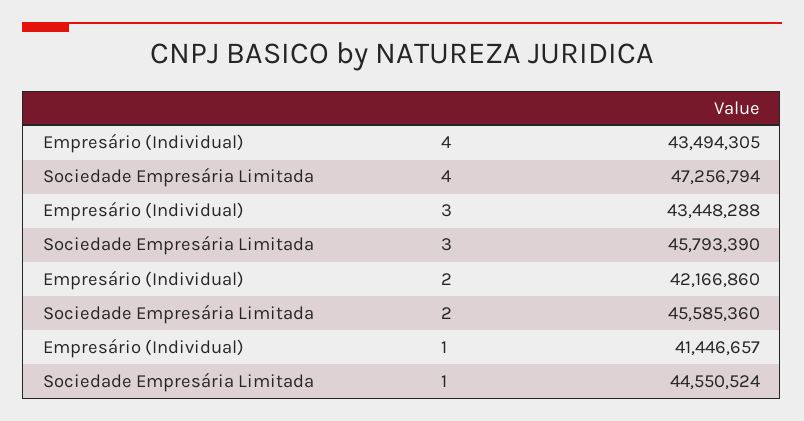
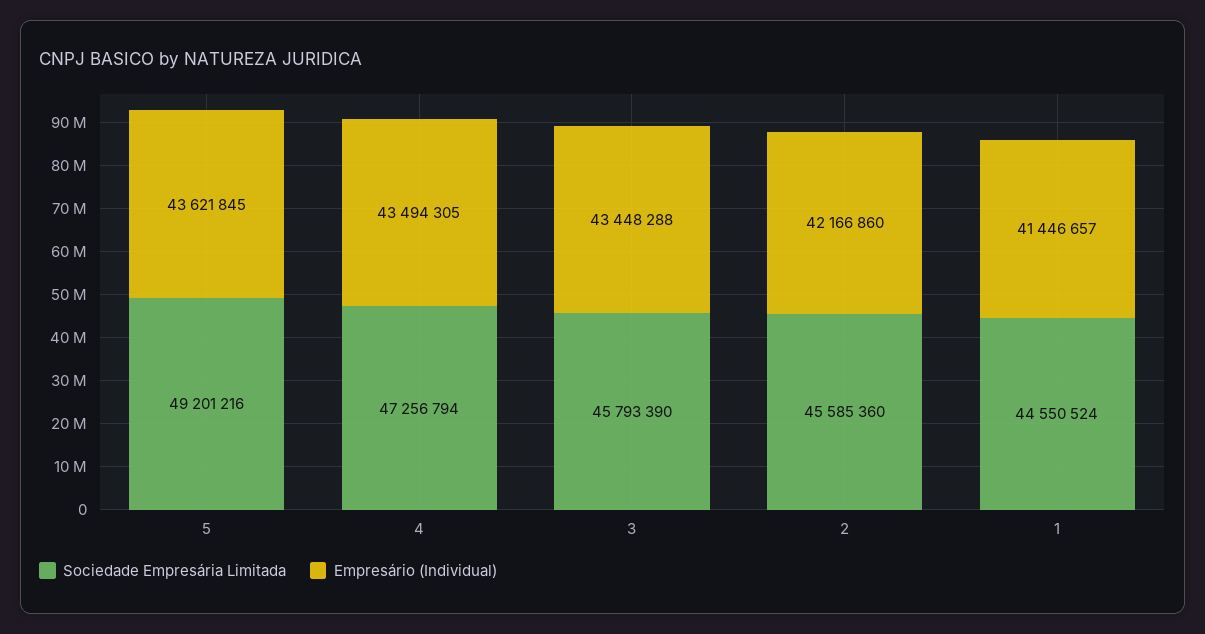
  {
    "Empresário (Individual)": {
      "4": 43494305,
      "3": 43448288,
      "2": 42166860,
-     "1": 41446657
+     "1": 41446657,
+     "5": 43621845
    },
    "Sociedade Empresária Limitada": {
      "4": 47256794,
      "3": 45793390,
      "2": 45585360,
-     "1": 44550524
+     "1": 44550524,
+     "5": 49201216
    }
  }

